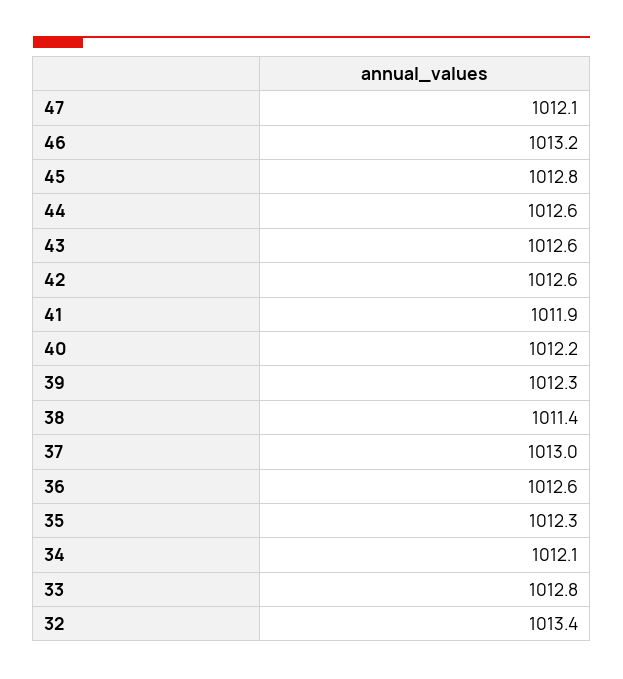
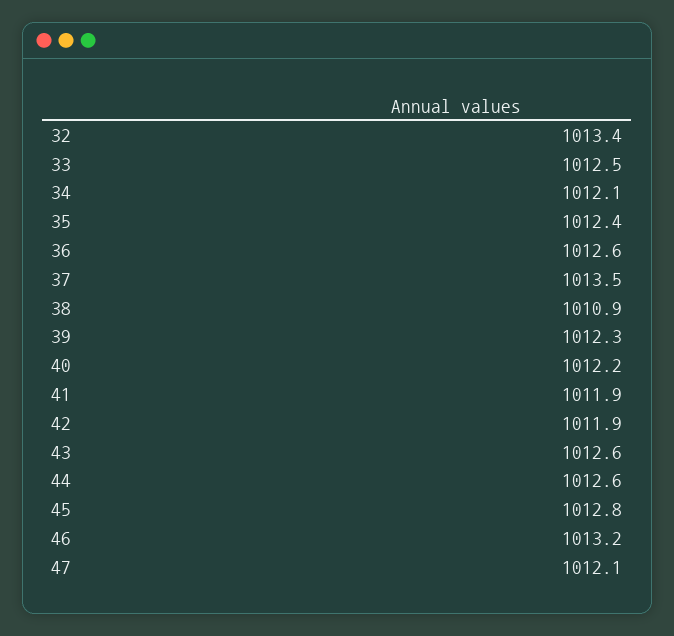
  {
    "47": 1012.1,
    "46": 1013.2,
    "45": 1012.8,
    "44": 1012.6,
    "43": 1012.6,
-   "42": 1012.6,
+   "42": 1011.9,
    "41": 1011.9,
    "40": 1012.2,
    "39": 1012.3,
-   "38": 1011.4,
+   "38": 1010.9,
-   "37": 1013,
+   "37": 1013.5,
    "36": 1012.6,
-   "35": 1012.3,
+   "35": 1012.4,
    "34": 1012.1,
-   "33": 1012.8,
+   "33": 1012.5,
    "32": 1013.4
  }

